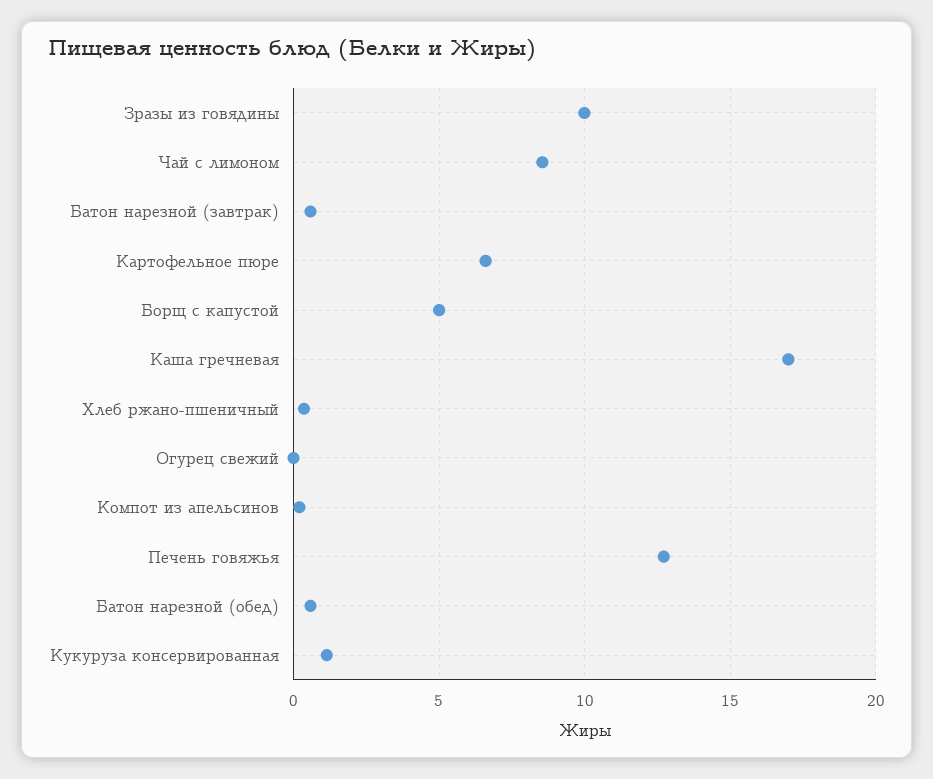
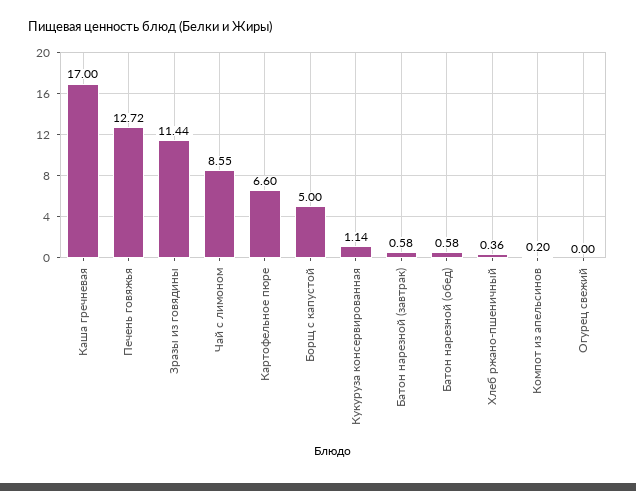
  {
-   "Зразы из говядины": 10,
+   "Зразы из говядины": 11.44,
    "Чай с лимоном": 8.55,
    "Батон нарезной (завтрак)": 0.58,
    "Картофельное пюре": 6.6,
    "Борщ с капустой": 5,
    "Каша гречневая": 17,
    "Хлеб ржано-пшеничный": 0.36,
    "Огурец свежий": 0,
    "Компот из апельсинов": 0.2,
    "Печень говяжья": 12.72,
    "Батон нарезной (обед)": 0.58,
    "Кукуруза консервированная": 1.14
  }

